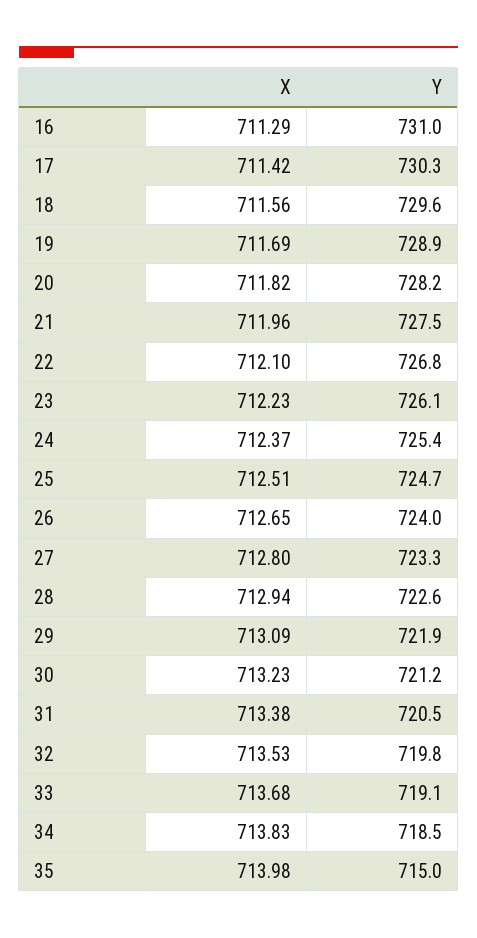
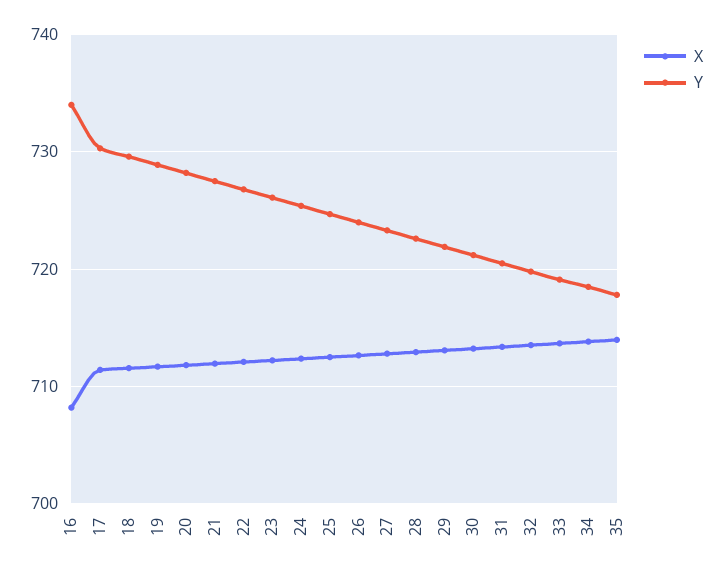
  {
    "X": {
-     "16": 711.29,
+     "16": 708,
      "17": 711.42,
      "18": 711.56,
      "19": 711.69,
      "20": 711.82,
      "21": 711.96,
      "22": 712.1,
      "23": 712.23,
      "24": 712.37,
      "25": 712.51,
      "26": 712.65,
      "27": 712.8,
      "28": 712.94,
      "29": 713.09,
      "30": 713.23,
      "31": 713.38,
      "32": 713.53,
      "33": 713.68,
      "34": 713.83,
      "35": 713.98
    },
    "Y": {
-     "16": 731,
+     "16": 734,
      "17": 730.3,
      "18": 729.6,
      "19": 728.9,
      "20": 728.2,
      "21": 727.5,
      "22": 726.8,
      "23": 726.1,
      "24": 725.4,
      "25": 724.7,
      "26": 724,
      "27": 723.3,
      "28": 722.6,
      "29": 721.9,
      "30": 721.2,
      "31": 720.5,
      "32": 719.8,
      "33": 719.1,
      "34": 718.5,
-     "35": 715
+     "35": 718
    }
  }

